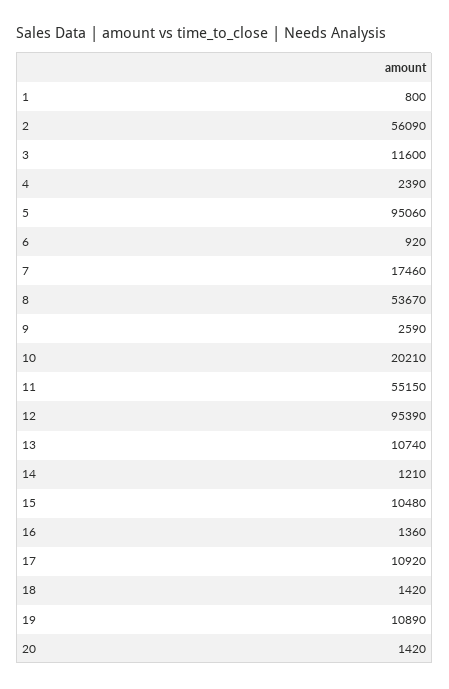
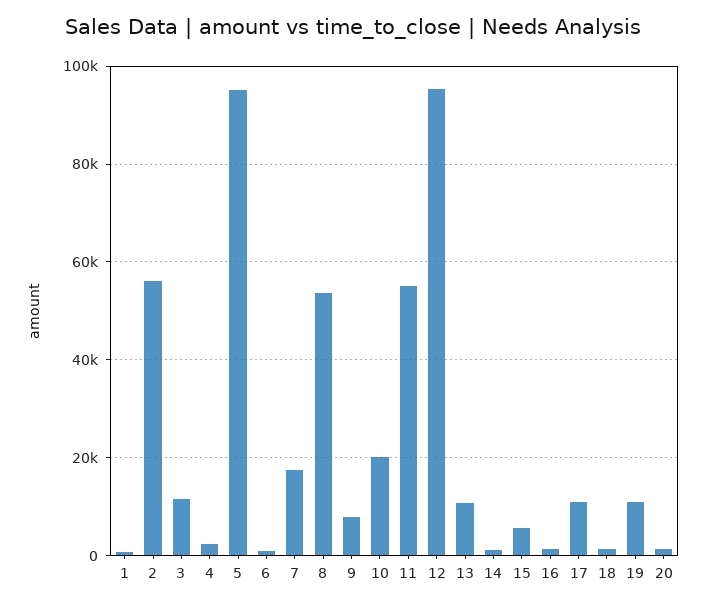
  {
    "1": 800,
    "2": 56090,
    "3": 11600,
    "4": 2390,
    "5": 95060,
    "6": 920,
    "7": 17460,
    "8": 53670,
-   "9": 2590,
+   "9": 8000,
    "10": 20210,
    "11": 55150,
    "12": 95390,
    "13": 10740,
    "14": 1210,
-   "15": 10480,
+   "15": 6000,
    "16": 1360,
    "17": 10920,
    "18": 1420,
    "19": 10890,
    "20": 1420
  }

